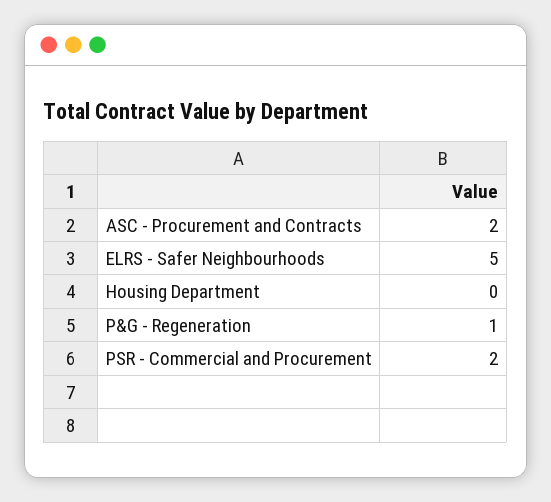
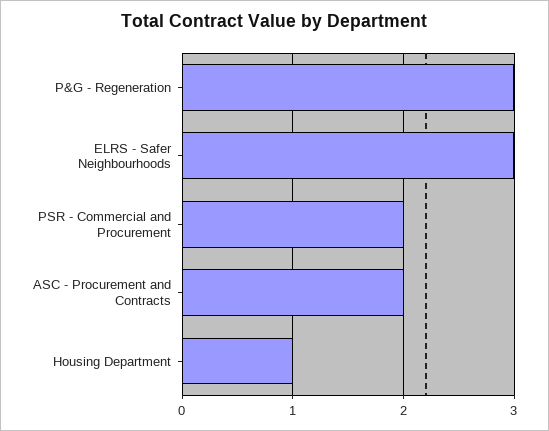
  {
    "ASC - Procurement and Contracts": 2,
-   "ELRS - Safer Neighbourhoods": 5,
+   "ELRS - Safer Neighbourhoods": 3,
-   "Housing Department": 0,
+   "Housing Department": 1,
-   "P&G - Regeneration": 1,
+   "P&G - Regeneration": 3,
    "PSR - Commercial and Procurement": 2
  }

